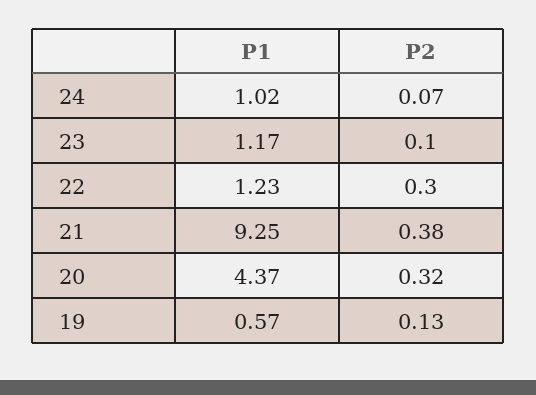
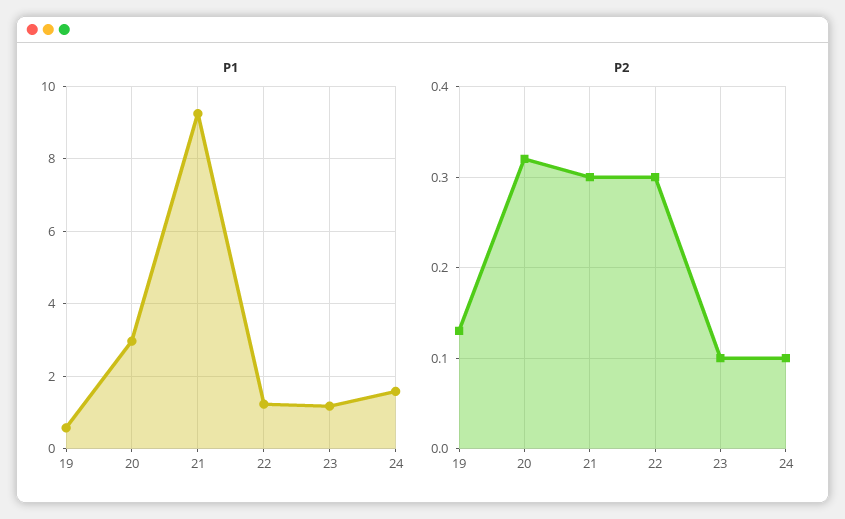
  {
    "P1": {
-     "24": 1.02,
+     "24": 1.6,
      "23": 1.17,
      "22": 1.23,
      "21": 9.25,
-     "20": 4.37,
+     "20": 3,
      "19": 0.57
    },
    "P2": {
-     "24": 0.07,
+     "24": 0.1,
      "23": 0.1,
      "22": 0.3,
-     "21": 0.38,
+     "21": 0.3,
      "20": 0.32,
      "19": 0.13
    }
  }

